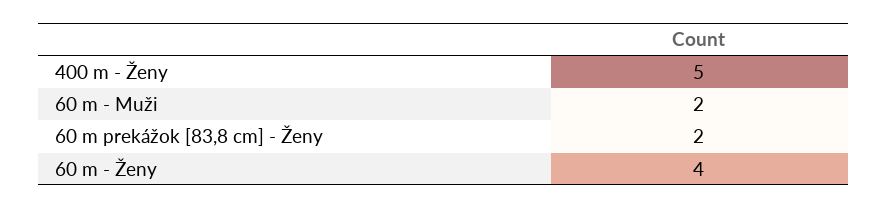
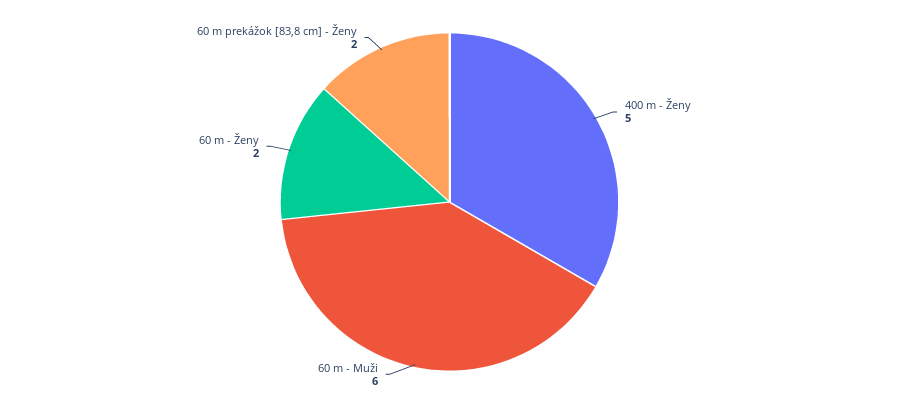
  {
    "400 m - Ženy": 5,
-   "60 m - Muži": 2,
+   "60 m - Muži": 6,
    "60 m prekážok [83,8 cm] - Ženy": 2,
-   "60 m - Ženy": 4
+   "60 m - Ženy": 2
  }

